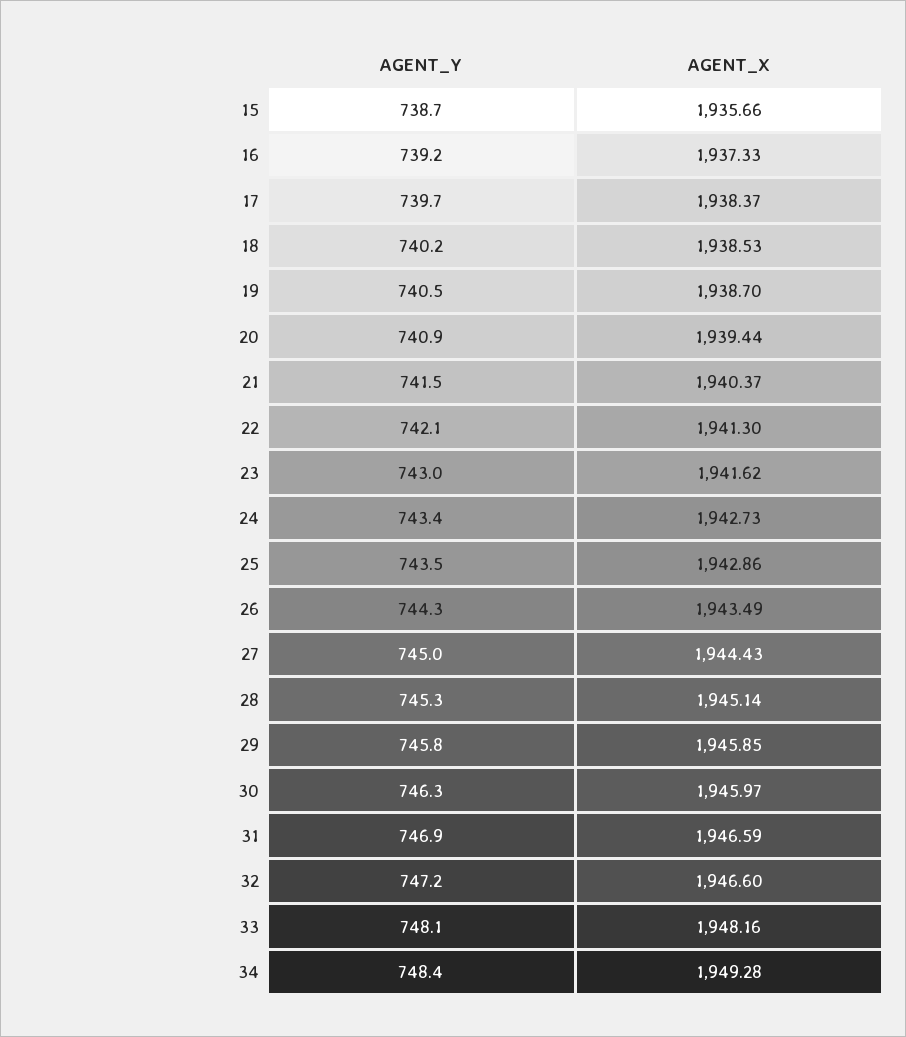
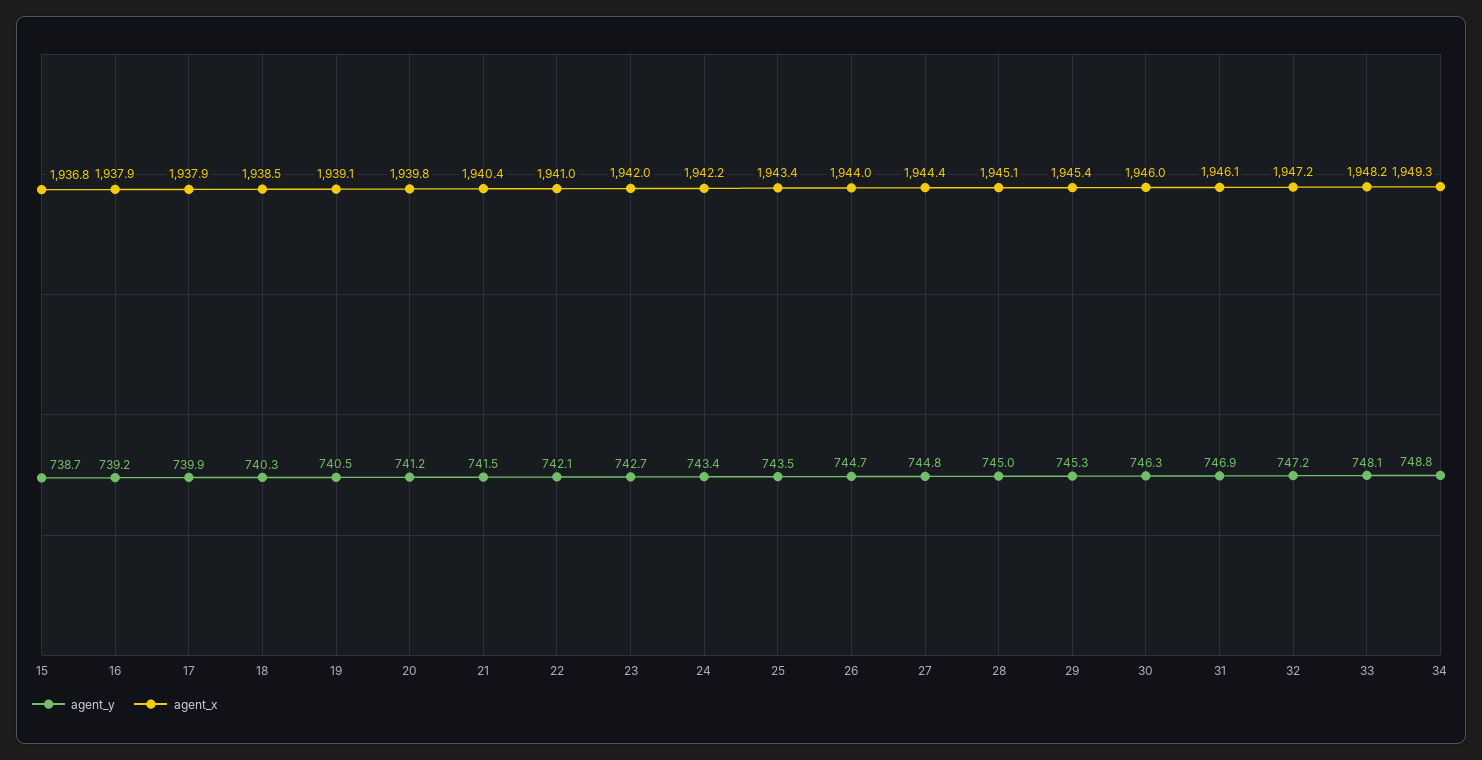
  {
    "AGENT_Y": {
      "15": 738.7,
      "16": 739.2,
-     "17": 739.7,
+     "17": 739.9,
-     "18": 740.2,
+     "18": 740.3,
      "19": 740.5,
-     "20": 740.9,
+     "20": 741.2,
      "21": 741.5,
      "22": 742.1,
-     "23": 743,
+     "23": 742.7,
      "24": 743.4,
      "25": 743.5,
-     "26": 744.3,
+     "26": 744.7,
-     "27": 745,
+     "27": 744.8,
-     "28": 745.3,
+     "28": 745,
-     "29": 745.8,
+     "29": 745.3,
      "30": 746.3,
      "31": 746.9,
      "32": 747.2,
      "33": 748.1,
-     "34": 748.4
+     "34": 748.8
    },
    "AGENT_X": {
-     "15": 1935.66,
+     "15": 1936.8,
-     "16": 1937.33,
+     "16": 1937.9,
-     "17": 1938.37,
+     "17": 1937.9,
      "18": 1938.53,
-     "19": 1938.7,
+     "19": 1939.1,
-     "20": 1939.44,
+     "20": 1939.8,
      "21": 1940.37,
-     "22": 1941.3,
+     "22": 1941,
-     "23": 1941.62,
+     "23": 1942,
-     "24": 1942.73,
+     "24": 1942.2,
-     "25": 1942.86,
+     "25": 1943.4,
-     "26": 1943.49,
+     "26": 1944,
      "27": 1944.43,
      "28": 1945.14,
-     "29": 1945.85,
+     "29": 1945.4,
      "30": 1945.97,
-     "31": 1946.59,
+     "31": 1946.1,
-     "32": 1946.6,
+     "32": 1947.2,
      "33": 1948.16,
      "34": 1949.28
    }
  }

